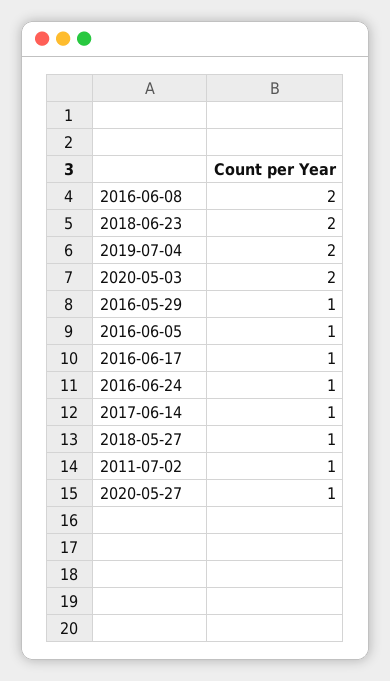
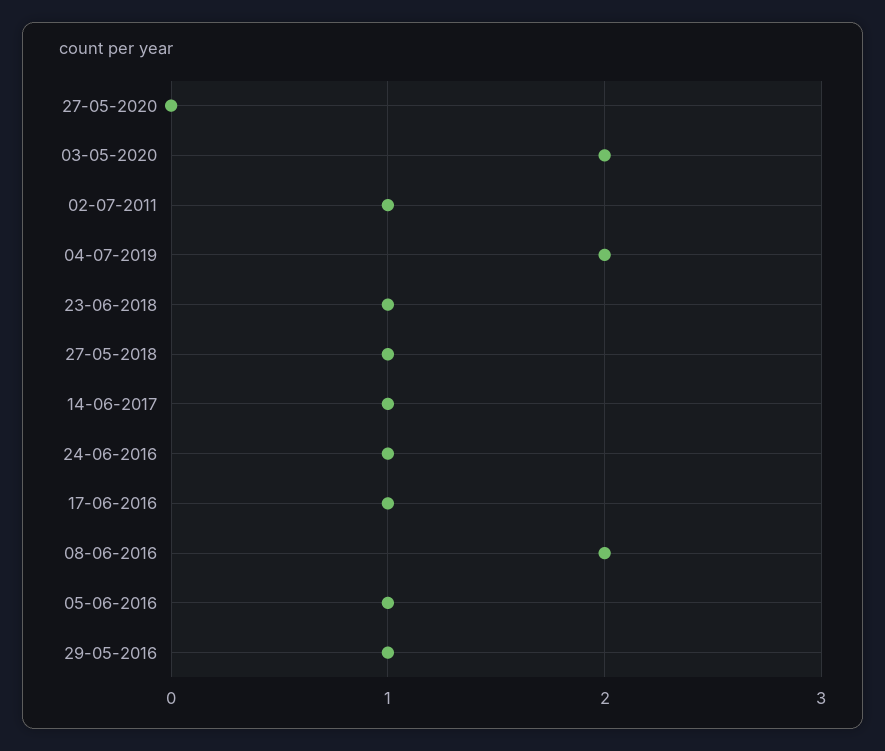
  {
    "2016-06-08": 2,
-   "2018-06-23": 2,
+   "2018-06-23": 1,
    "2019-07-04": 2,
    "2020-05-03": 2,
    "2016-05-29": 1,
    "2016-06-05": 1,
    "2016-06-17": 1,
    "2016-06-24": 1,
    "2017-06-14": 1,
    "2018-05-27": 1,
    "2011-07-02": 1,
-   "2020-05-27": 1
+   "2020-05-27": 0
  }

